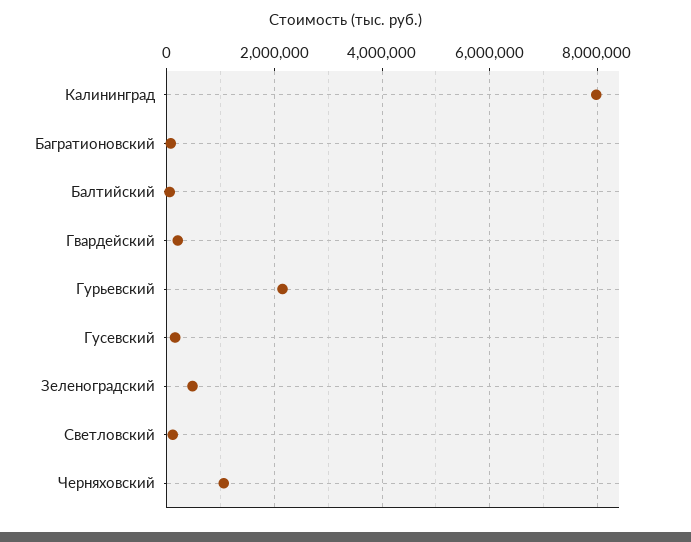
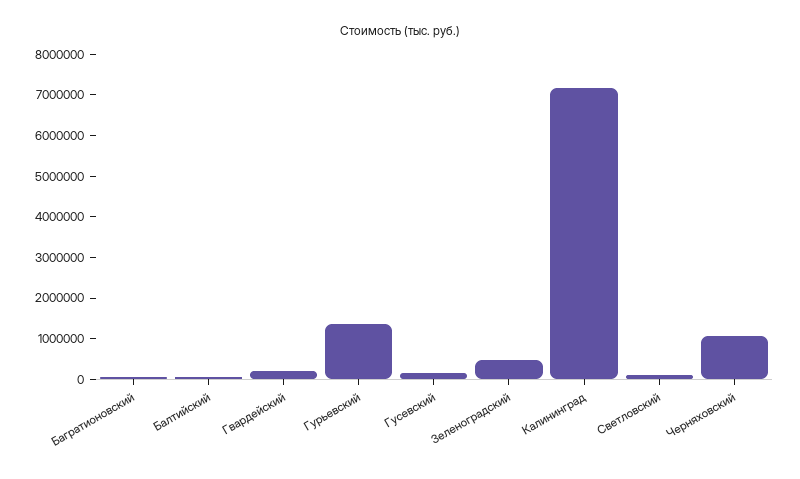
  {
-   "Калининград": 8000000,
+   "Калининград": 7200000,
    "Багратионовский": 0,
    "Балтийский": 0,
    "Гвардейский": 200000,
-   "Гурьевский": 2200000,
+   "Гурьевский": 1400000,
    "Гусевский": 200000,
    "Зеленоградский": 400000,
    "Светловский": 200000,
    "Черняховский": 1000000
  }

